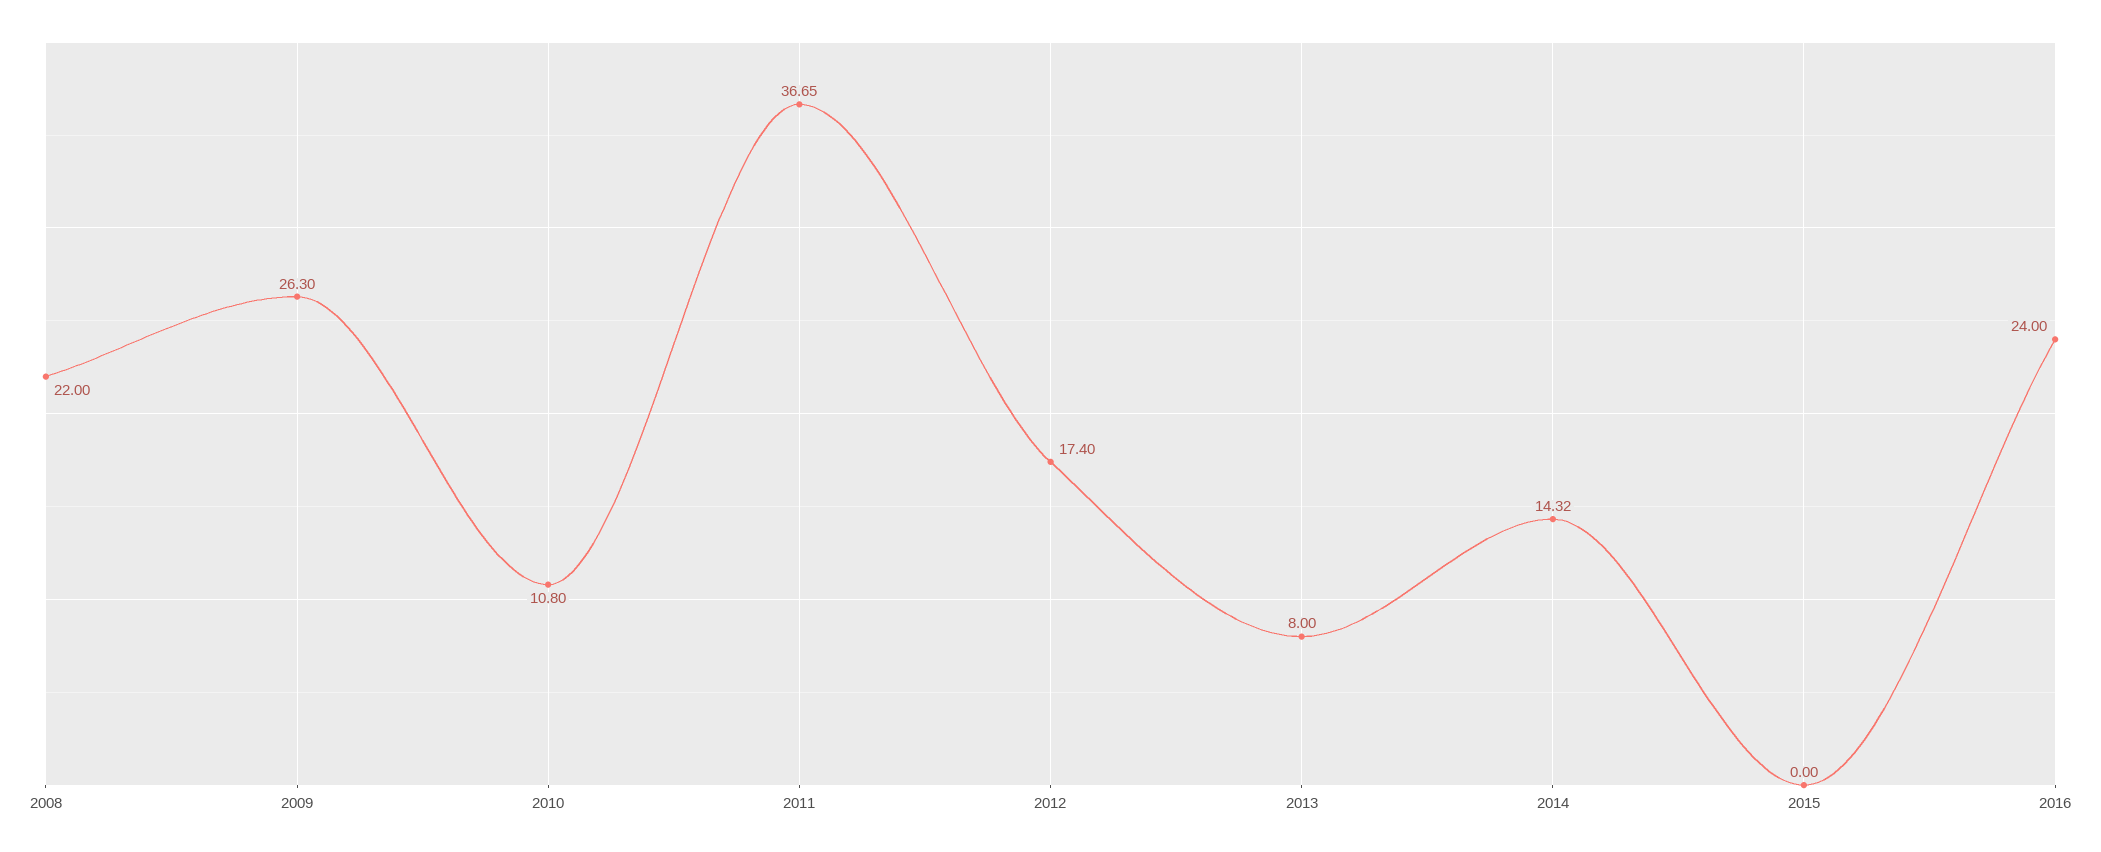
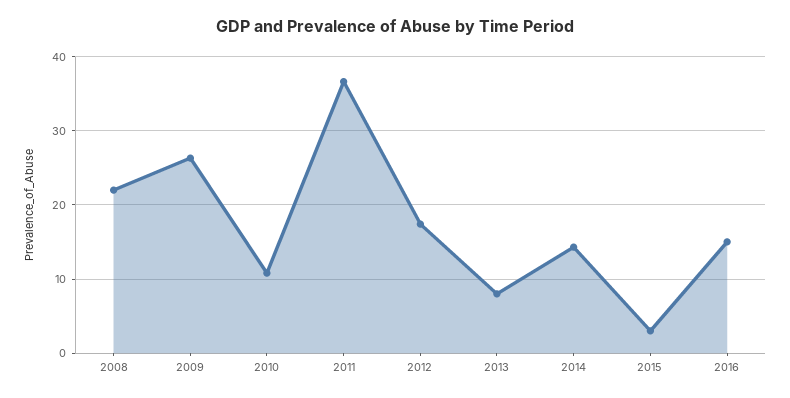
  {
    "2008": 22,
    "2009": 26.3,
    "2010": 10.8,
    "2011": 36.65,
    "2012": 17.4,
    "2013": 8,
    "2014": 14.32,
-   "2015": 0,
+   "2015": 3,
-   "2016": 24
+   "2016": 15
  }

